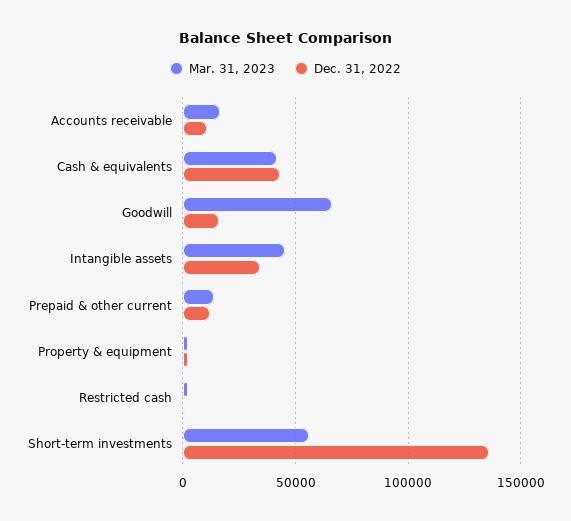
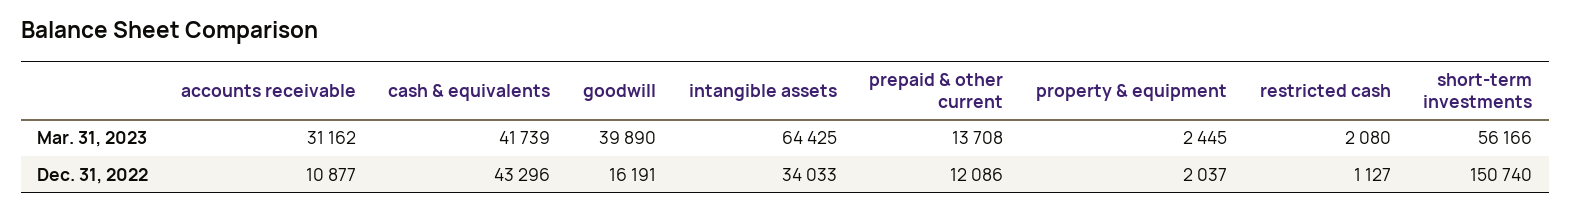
  {
    "Mar. 31, 2023": {
-     "Accounts receivable": 15000,
+     "Accounts receivable": 31162,
      "Cash & equivalents": 41739,
-     "Goodwill": 65000,
+     "Goodwill": 39890,
-     "Intangible assets": 45000,
+     "Intangible assets": 64425,
      "Prepaid & other current": 13708,
      "Property & equipment": 2445,
      "Restricted cash": 2080,
      "Short-term investments": 56166
    },
    "Dec. 31, 2022": {
      "Accounts receivable": 10877,
      "Cash & equivalents": 43296,
      "Goodwill": 16191,
      "Intangible assets": 34033,
      "Prepaid & other current": 12086,
      "Property & equipment": 2037,
      "Restricted cash": 1127,
-     "Short-term investments": 135000
+     "Short-term investments": 150740
    }
  }

